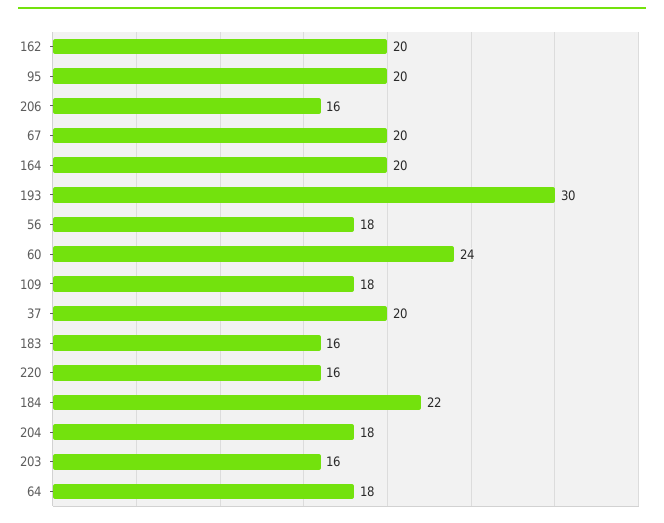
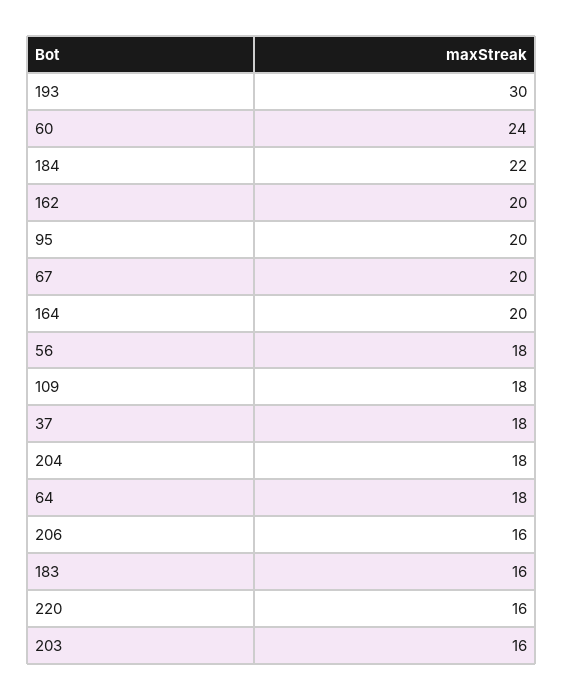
  {
    "162": 20,
    "95": 20,
    "206": 16,
    "67": 20,
    "164": 20,
    "193": 30,
    "56": 18,
    "60": 24,
    "109": 18,
-   "37": 20,
+   "37": 18,
    "183": 16,
    "220": 16,
    "184": 22,
    "204": 18,
    "203": 16,
    "64": 18
  }

